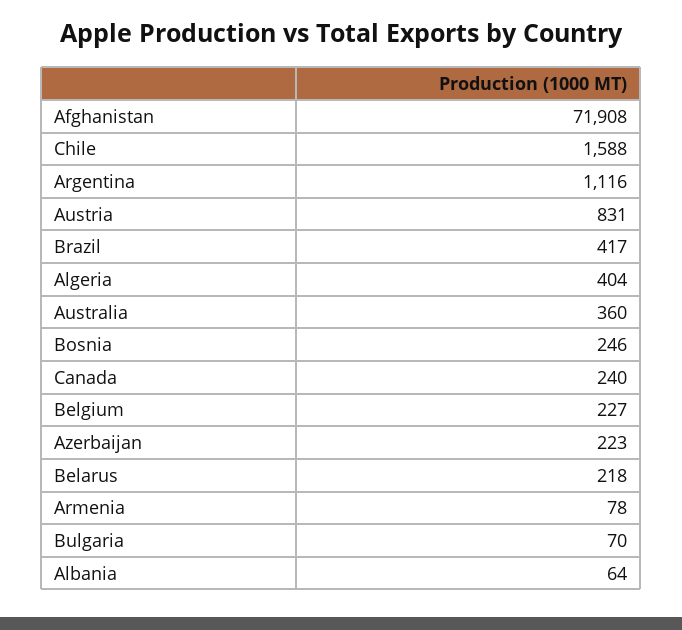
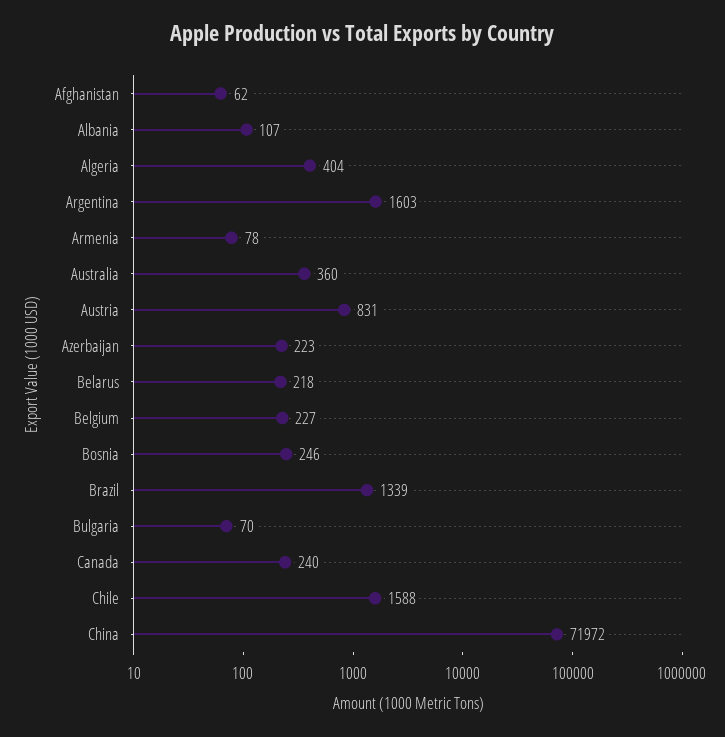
  {
-   "Afghanistan": 71908,
+   "Afghanistan": 62,
    "Chile": 1588,
-   "Argentina": 1116,
+   "Argentina": 1603,
    "Austria": 831,
-   "Brazil": 417,
+   "Brazil": 1339,
    "Algeria": 404,
    "Australia": 360,
    "Bosnia": 246,
    "Canada": 240,
    "Belgium": 227,
    "Azerbaijan": 223,
    "Belarus": 218,
    "Armenia": 78,
    "Bulgaria": 70,
-   "Albania": 64
+   "Albania": 107,
+   "China": 71972
  }

